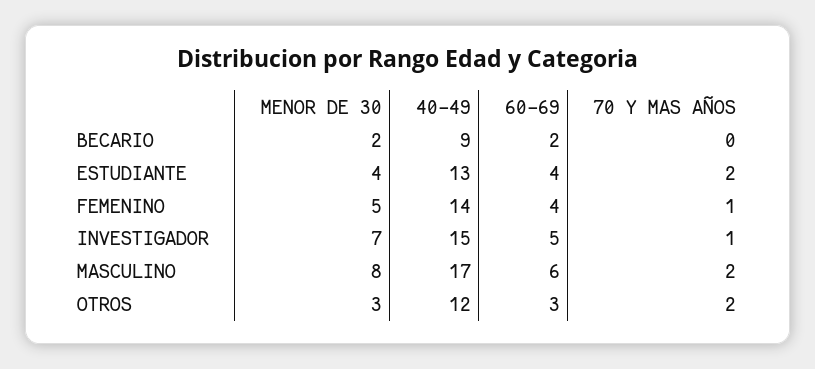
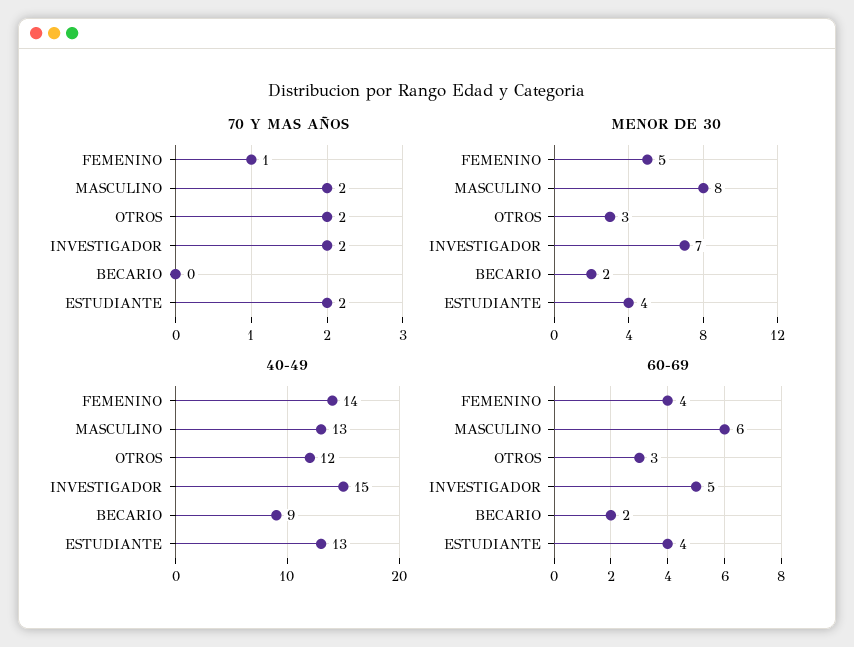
  {
    "MENOR DE 30": {
      "BECARIO": 2,
      "ESTUDIANTE": 4,
      "FEMENINO": 5,
      "INVESTIGADOR": 7,
      "MASCULINO": 8,
      "OTROS": 3
    },
    "40-49": {
      "BECARIO": 9,
      "ESTUDIANTE": 13,
      "FEMENINO": 14,
      "INVESTIGADOR": 15,
-     "MASCULINO": 17,
+     "MASCULINO": 13,
      "OTROS": 12
    },
    "60-69": {
      "BECARIO": 2,
      "ESTUDIANTE": 4,
      "FEMENINO": 4,
      "INVESTIGADOR": 5,
      "MASCULINO": 6,
      "OTROS": 3
    },
    "70 Y MAS AÑOS": {
      "BECARIO": 0,
      "ESTUDIANTE": 2,
      "FEMENINO": 1,
-     "INVESTIGADOR": 1,
+     "INVESTIGADOR": 2,
      "MASCULINO": 2,
      "OTROS": 2
    }
  }

